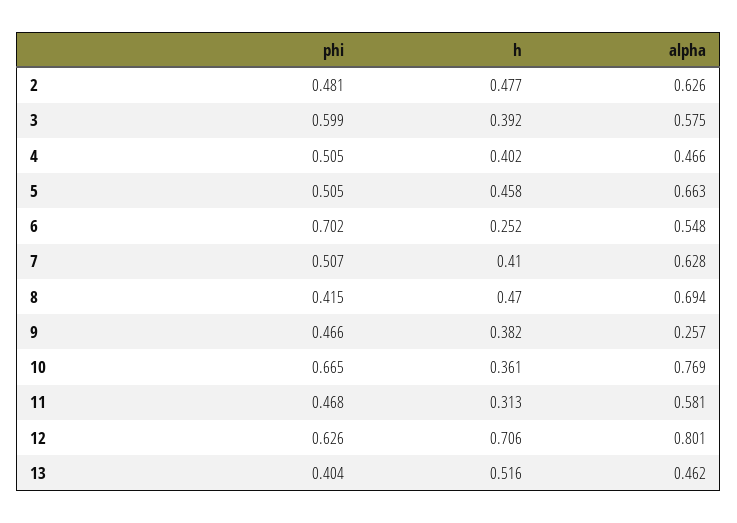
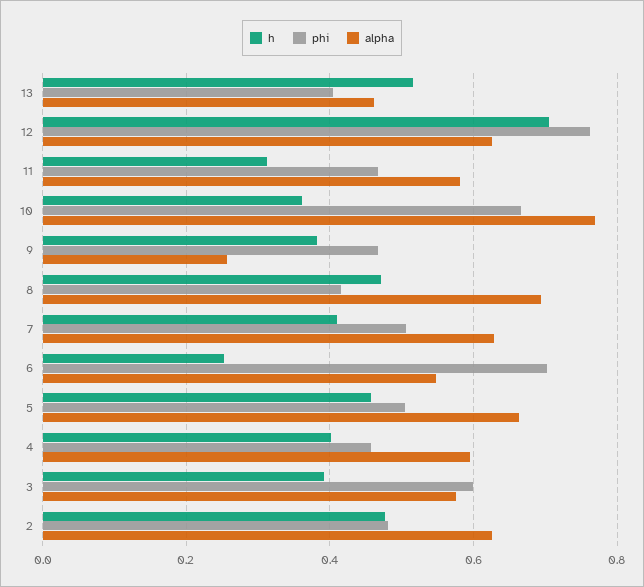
  {
    "phi": {
      "2": 0.481,
      "3": 0.599,
-     "4": 0.505,
+     "4": 0.46,
      "5": 0.505,
      "6": 0.702,
      "7": 0.507,
      "8": 0.415,
      "9": 0.466,
      "10": 0.665,
      "11": 0.468,
-     "12": 0.626,
+     "12": 0.76,
      "13": 0.404
    },
    "h": {
      "2": 0.477,
      "3": 0.392,
      "4": 0.402,
      "5": 0.458,
      "6": 0.252,
      "7": 0.41,
      "8": 0.47,
      "9": 0.382,
      "10": 0.361,
      "11": 0.313,
      "12": 0.706,
      "13": 0.516
    },
    "alpha": {
      "2": 0.626,
      "3": 0.575,
-     "4": 0.466,
+     "4": 0.6,
      "5": 0.663,
      "6": 0.548,
      "7": 0.628,
      "8": 0.694,
      "9": 0.257,
      "10": 0.769,
      "11": 0.581,
-     "12": 0.801,
+     "12": 0.62,
      "13": 0.462
    }
  }

